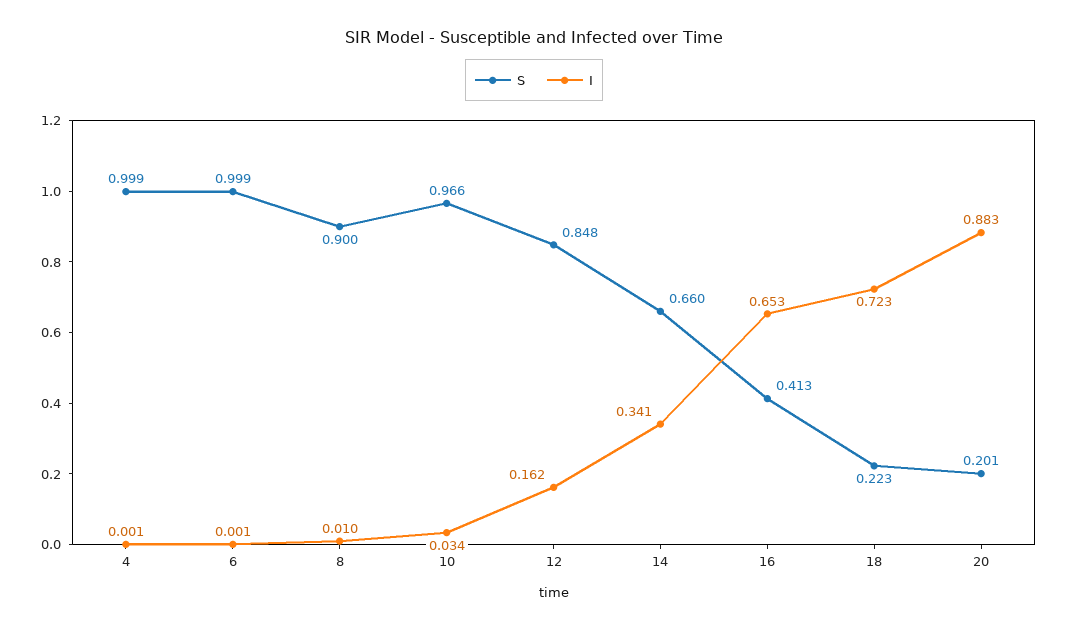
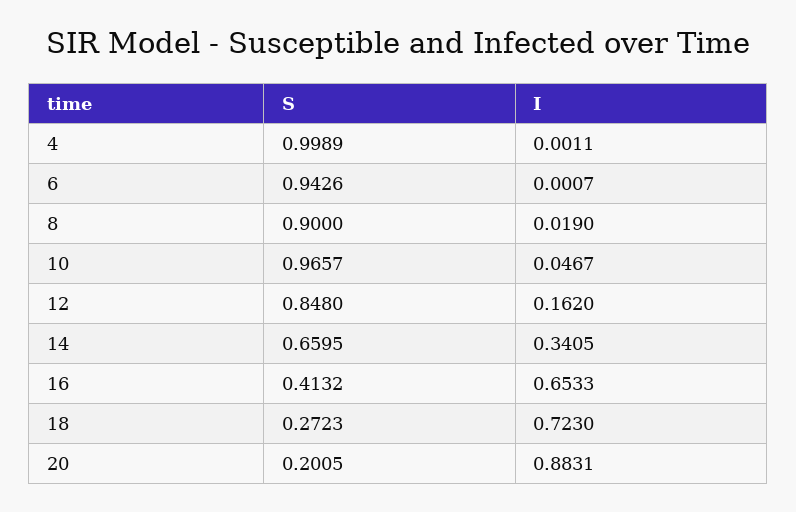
  {
    "S": {
      "4": 0.9989,
-     "6": 0.999,
+     "6": 0.9426,
      "8": 0.9,
      "10": 0.9657,
      "12": 0.848,
      "14": 0.6595,
      "16": 0.4132,
-     "18": 0.223,
+     "18": 0.2723,
      "20": 0.2005
    },
    "I": {
      "4": 0.0011,
      "6": 0.0007,
-     "8": 0.01,
+     "8": 0.019,
-     "10": 0.034,
+     "10": 0.0467,
      "12": 0.162,
      "14": 0.3405,
      "16": 0.6533,
      "18": 0.723,
      "20": 0.8831
    }
  }

